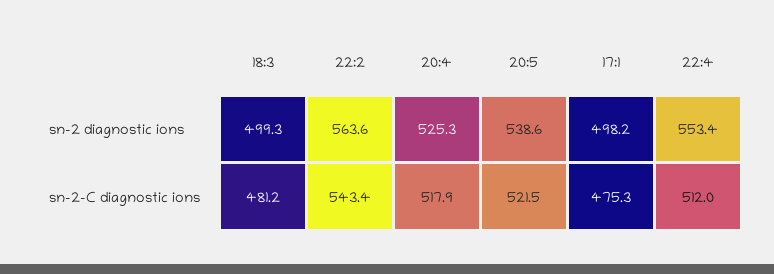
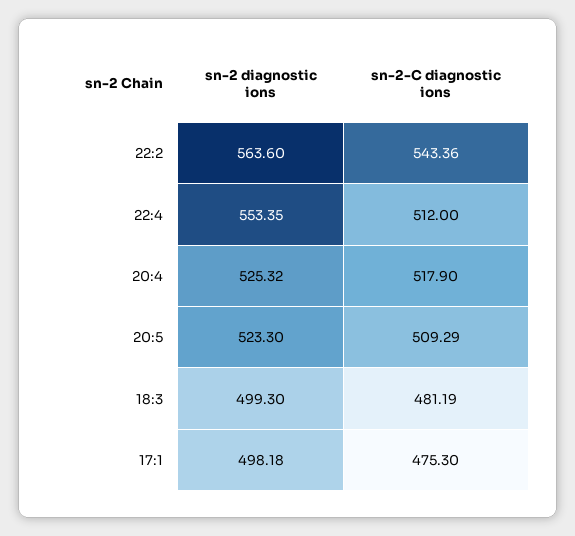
  {
    "18:3": {
      "sn-2 diagnostic ions": 499.3,
      "sn-2-C diagnostic ions": 481.19
    },
    "22:2": {
      "sn-2 diagnostic ions": 563.6,
      "sn-2-C diagnostic ions": 543.36
    },
    "20:4": {
      "sn-2 diagnostic ions": 525.32,
      "sn-2-C diagnostic ions": 517.9
    },
    "20:5": {
-     "sn-2 diagnostic ions": 538.6,
+     "sn-2 diagnostic ions": 523.3,
-     "sn-2-C diagnostic ions": 521.5
+     "sn-2-C diagnostic ions": 509.29
    },
    "17:1": {
      "sn-2 diagnostic ions": 498.18,
      "sn-2-C diagnostic ions": 475.3
    },
    "22:4": {
      "sn-2 diagnostic ions": 553.35,
      "sn-2-C diagnostic ions": 512
    }
  }

